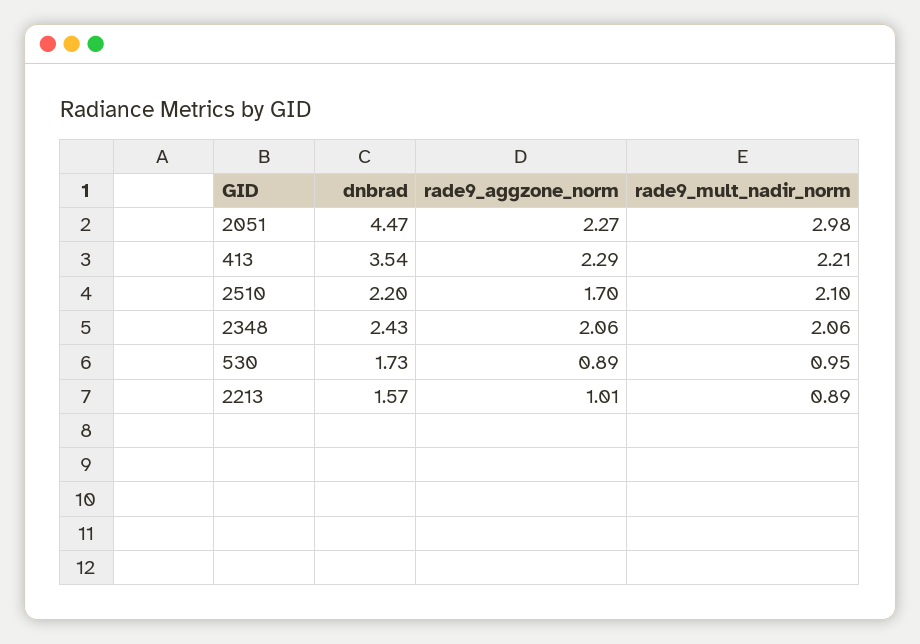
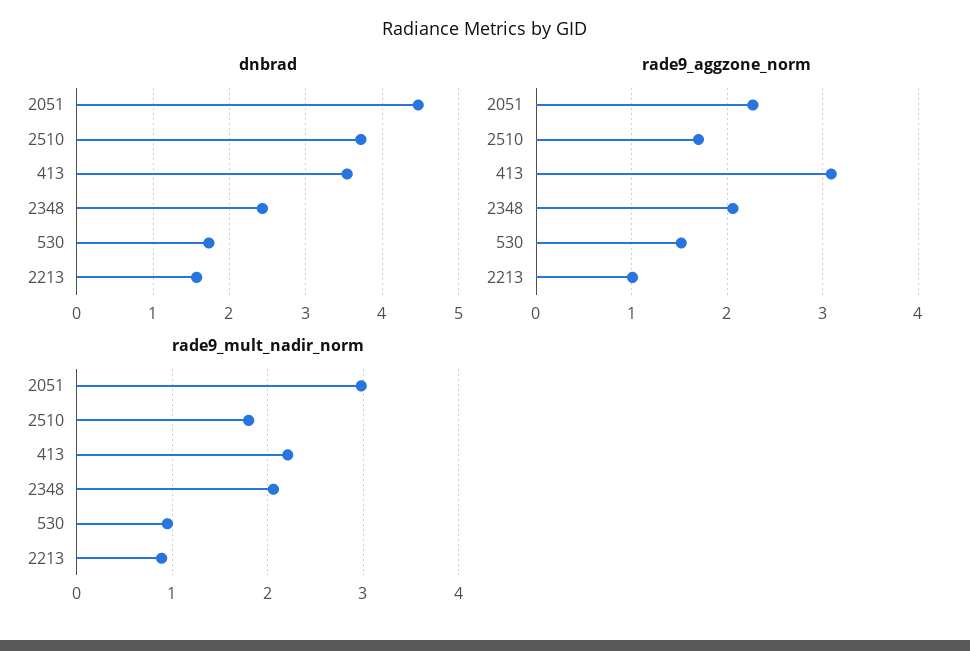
  {
    "dnbrad": {
      "2051": 4.47,
      "413": 3.54,
-     "2510": 2.2,
+     "2510": 3.7,
      "2348": 2.43,
      "530": 1.73,
      "2213": 1.57
    },
    "rade9_aggzone_norm": {
      "2051": 2.27,
-     "413": 2.29,
+     "413": 3.1,
      "2510": 1.7,
      "2348": 2.06,
-     "530": 0.89,
+     "530": 1.5,
      "2213": 1.01
    },
    "rade9_mult_nadir_norm": {
      "2051": 2.98,
      "413": 2.21,
-     "2510": 2.1,
+     "2510": 1.8,
      "2348": 2.06,
      "530": 0.95,
      "2213": 0.89
    }
  }

